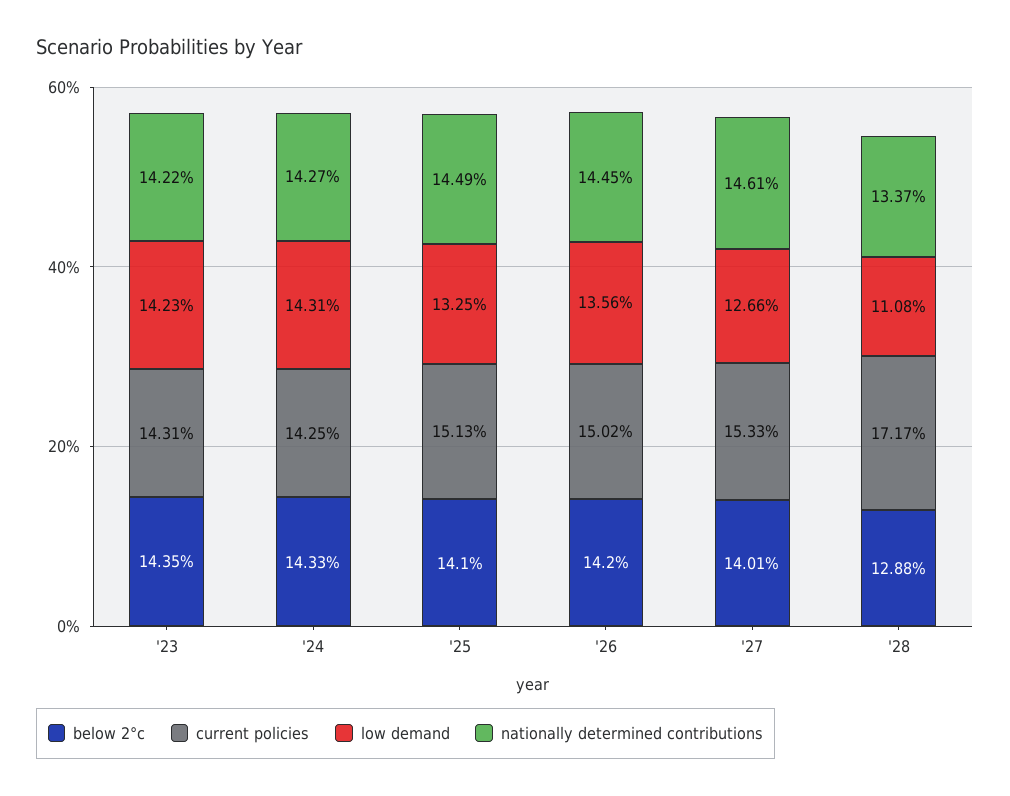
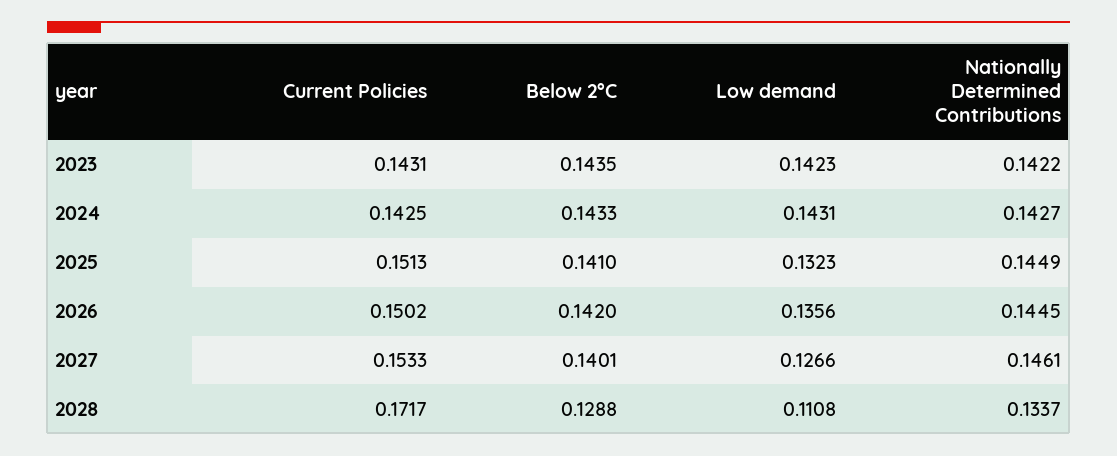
  {
    "below 2°c": {
      "'23": 0.1435,
      "'24": 0.1433,
      "'25": 0.141,
      "'26": 0.142,
      "'27": 0.1401,
      "'28": 0.1288
    },
    "current policies": {
      "'23": 0.1431,
      "'24": 0.1425,
      "'25": 0.1513,
      "'26": 0.1502,
      "'27": 0.1533,
      "'28": 0.1717
    },
    "low demand": {
      "'23": 0.1423,
      "'24": 0.1431,
-     "'25": 0.1325,
+     "'25": 0.1323,
      "'26": 0.1356,
      "'27": 0.1266,
      "'28": 0.1108
    },
    "nationally determined contributions": {
      "'23": 0.1422,
      "'24": 0.1427,
      "'25": 0.1449,
      "'26": 0.1445,
      "'27": 0.1461,
      "'28": 0.1337
    }
  }

